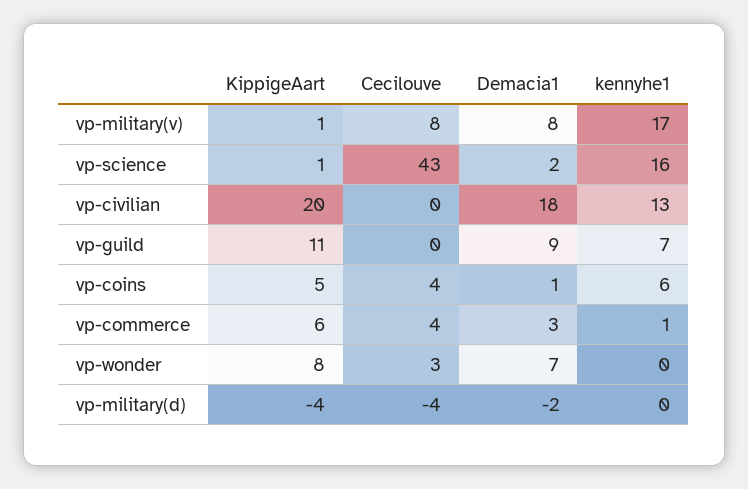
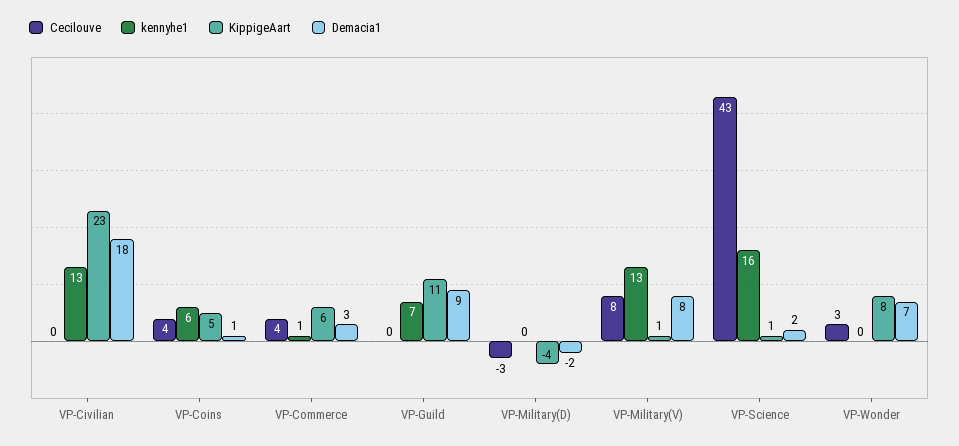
  {
    "KippigeAart": {
      "vp-military(v)": 1,
      "vp-science": 1,
-     "vp-civilian": 20,
+     "vp-civilian": 23,
      "vp-guild": 11,
      "vp-coins": 5,
      "vp-commerce": 6,
      "vp-wonder": 8,
      "vp-military(d)": -4
    },
    "Cecilouve": {
      "vp-military(v)": 8,
      "vp-science": 43,
      "vp-civilian": 0,
      "vp-guild": 0,
      "vp-coins": 4,
      "vp-commerce": 4,
      "vp-wonder": 3,
-     "vp-military(d)": -4
+     "vp-military(d)": -3
    },
    "Demacia1": {
      "vp-military(v)": 8,
      "vp-science": 2,
      "vp-civilian": 18,
      "vp-guild": 9,
      "vp-coins": 1,
      "vp-commerce": 3,
      "vp-wonder": 7,
      "vp-military(d)": -2
    },
    "kennyhe1": {
-     "vp-military(v)": 17,
+     "vp-military(v)": 13,
      "vp-science": 16,
      "vp-civilian": 13,
      "vp-guild": 7,
      "vp-coins": 6,
      "vp-commerce": 1,
      "vp-wonder": 0,
      "vp-military(d)": 0
    }
  }

